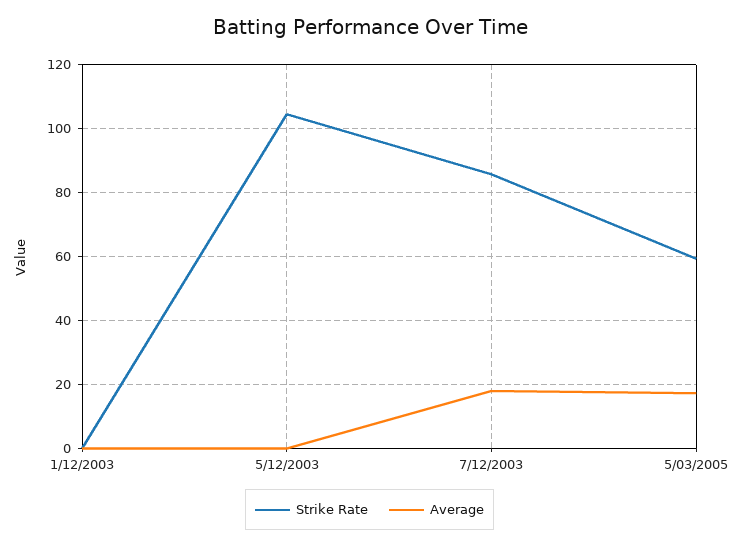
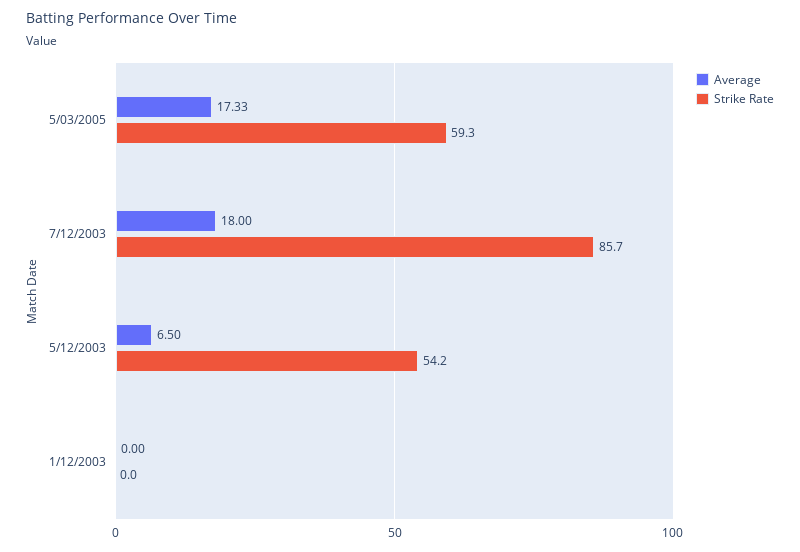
  {
    "Strike Rate": {
      "1/12/2003": 0,
-     "5/12/2003": 104,
+     "5/12/2003": 54.2,
      "7/12/2003": 85.7,
      "5/03/2005": 59.3
    },
    "Average": {
      "1/12/2003": 0,
-     "5/12/2003": 0,
+     "5/12/2003": 6.5,
      "7/12/2003": 18,
      "5/03/2005": 17.33
    }
  }

